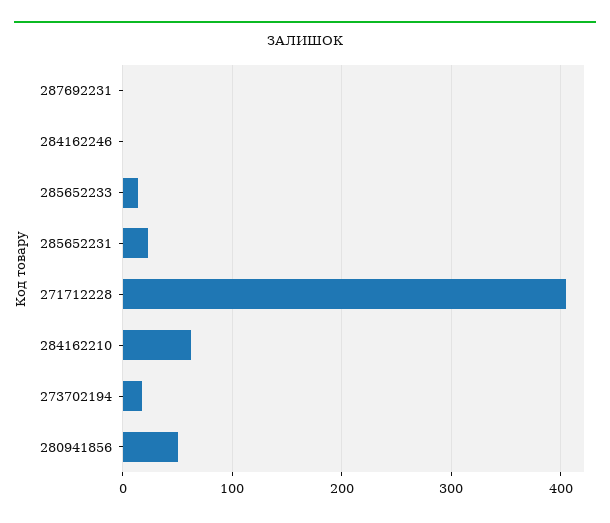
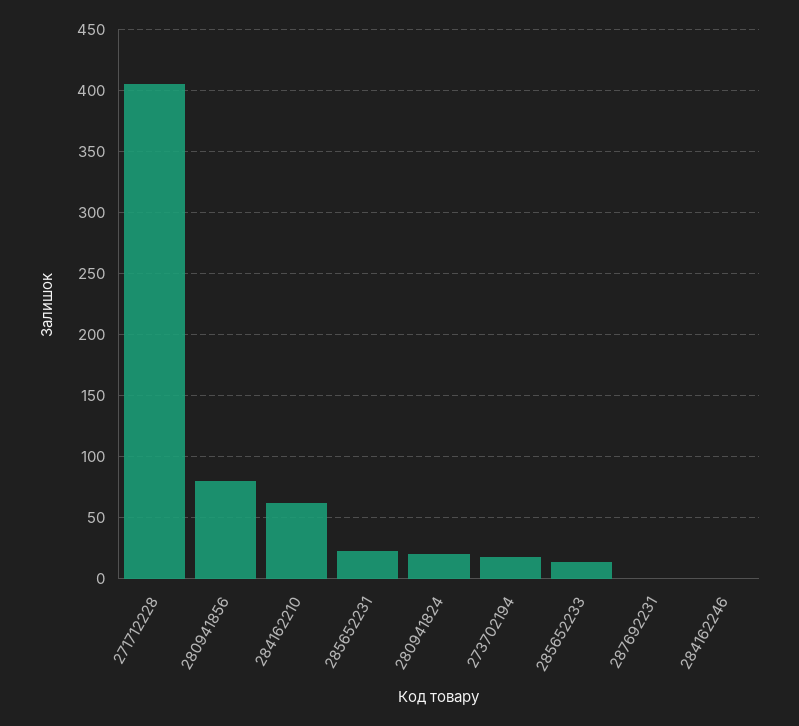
  {
    "287692231": 0,
    "284162246": 0,
    "285652233": 15,
    "285652231": 25,
    "271712228": 405,
    "284162210": 60,
    "273702194": 20,
-   "280941856": 50
+   "280941856": 80,
+   "280941824": 20
  }

